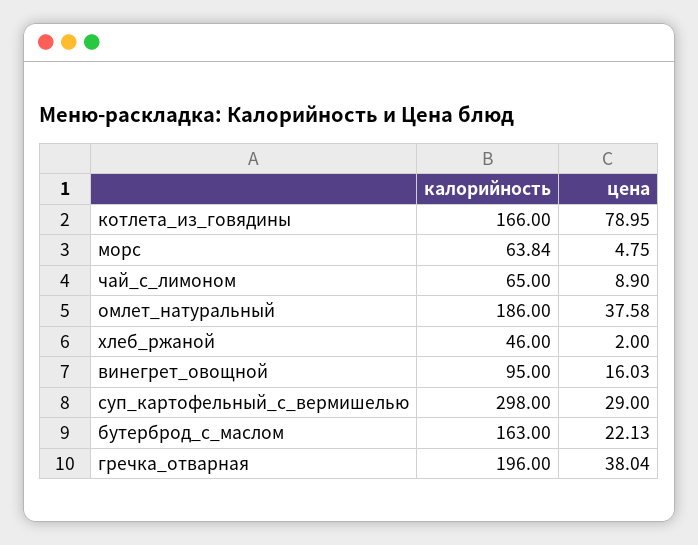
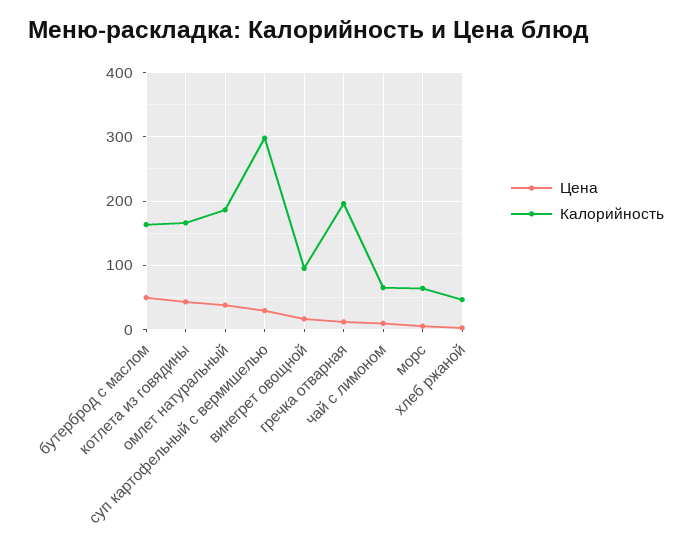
  {
    "калорийность": {
      "котлета_из_говядины": 166,
      "морс": 63.84,
      "чай_с_лимоном": 65,
      "омлет_натуральный": 186,
      "хлеб_ржаной": 46,
      "винегрет_овощной": 95,
      "суп_картофельный_с_вермишелью": 298,
      "бутерброд_с_маслом": 163,
      "гречка_отварная": 196
    },
    "цена": {
-     "котлета_из_говядины": 78.95,
+     "котлета_из_говядины": 40,
      "морс": 4.75,
      "чай_с_лимоном": 8.9,
      "омлет_натуральный": 37.58,
      "хлеб_ржаной": 2,
      "винегрет_овощной": 16.03,
      "суп_картофельный_с_вермишелью": 29,
-     "бутерброд_с_маслом": 22.13,
+     "бутерброд_с_маслом": 50,
-     "гречка_отварная": 38.04
+     "гречка_отварная": 10
    }
  }

